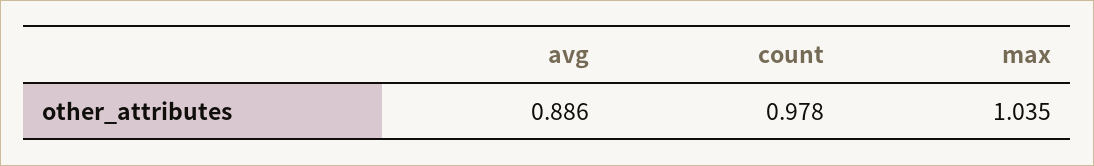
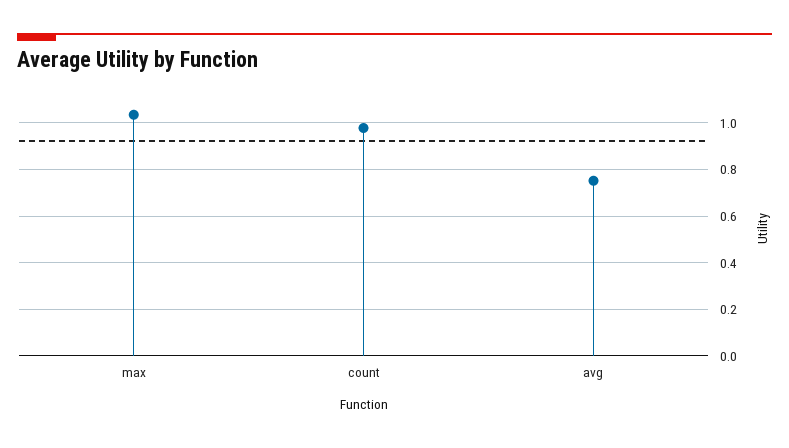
  {
-   "avg": 0.886,
+   "avg": 0.75,
    "count": 0.978,
    "max": 1.035
  }

